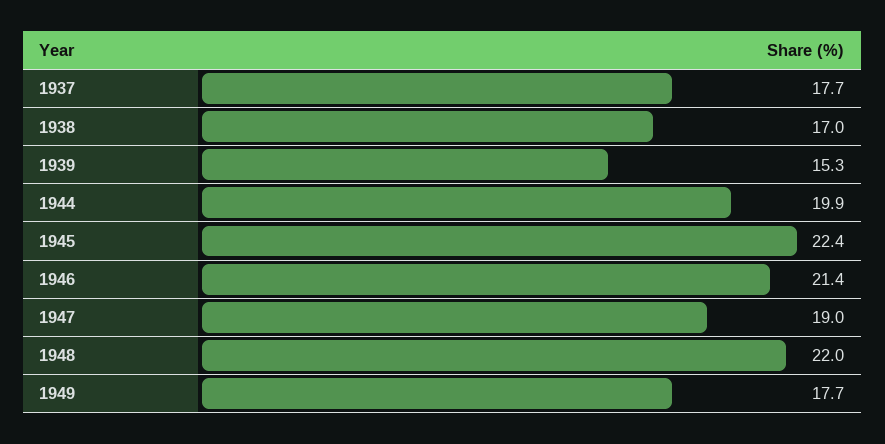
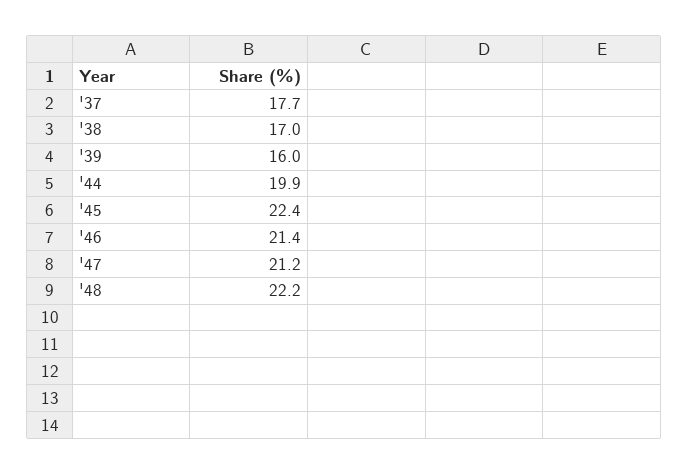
  {
    "1937": 17.7,
    "1938": 17,
-   "1939": 15.3,
+   "1939": 16,
    "1944": 19.9,
    "1945": 22.4,
    "1946": 21.4,
-   "1947": 19,
+   "1947": 21.2,
-   "1948": 22,
+   "1948": 22.2
-   "1949": 17.7
  }

